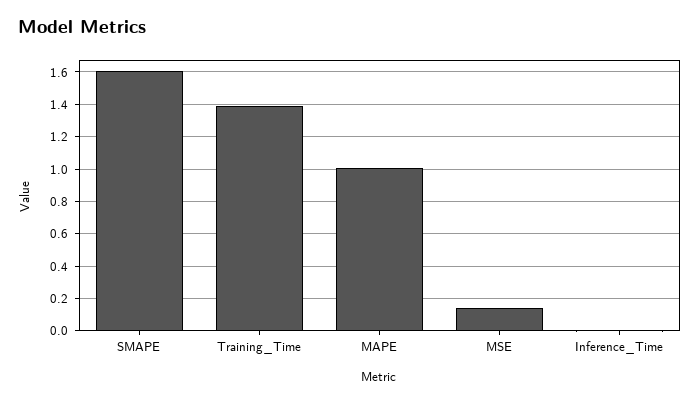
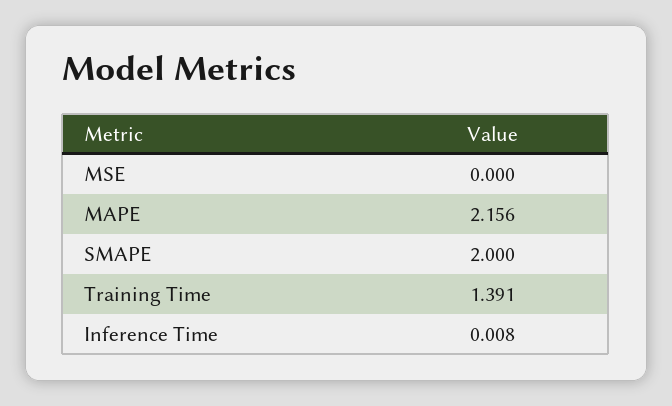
  {
-   "SMAPE": 1.6,
+   "SMAPE": 2,
    "Training_Time": 1.391,
-   "MAPE": 1,
+   "MAPE": 2.156,
-   "MSE": 0.15,
+   "MSE": 0,
    "Inference_Time": 0.008
  }

